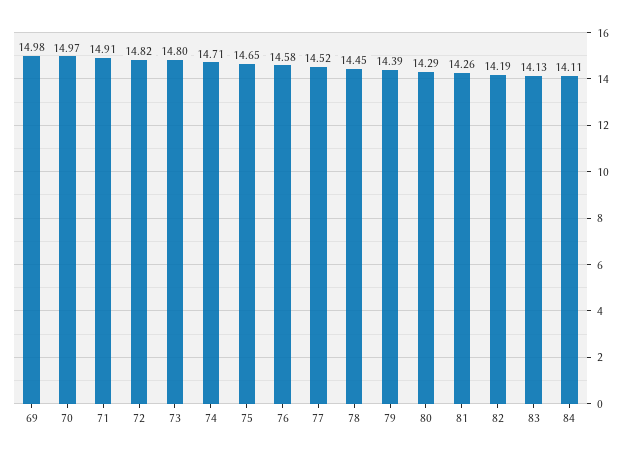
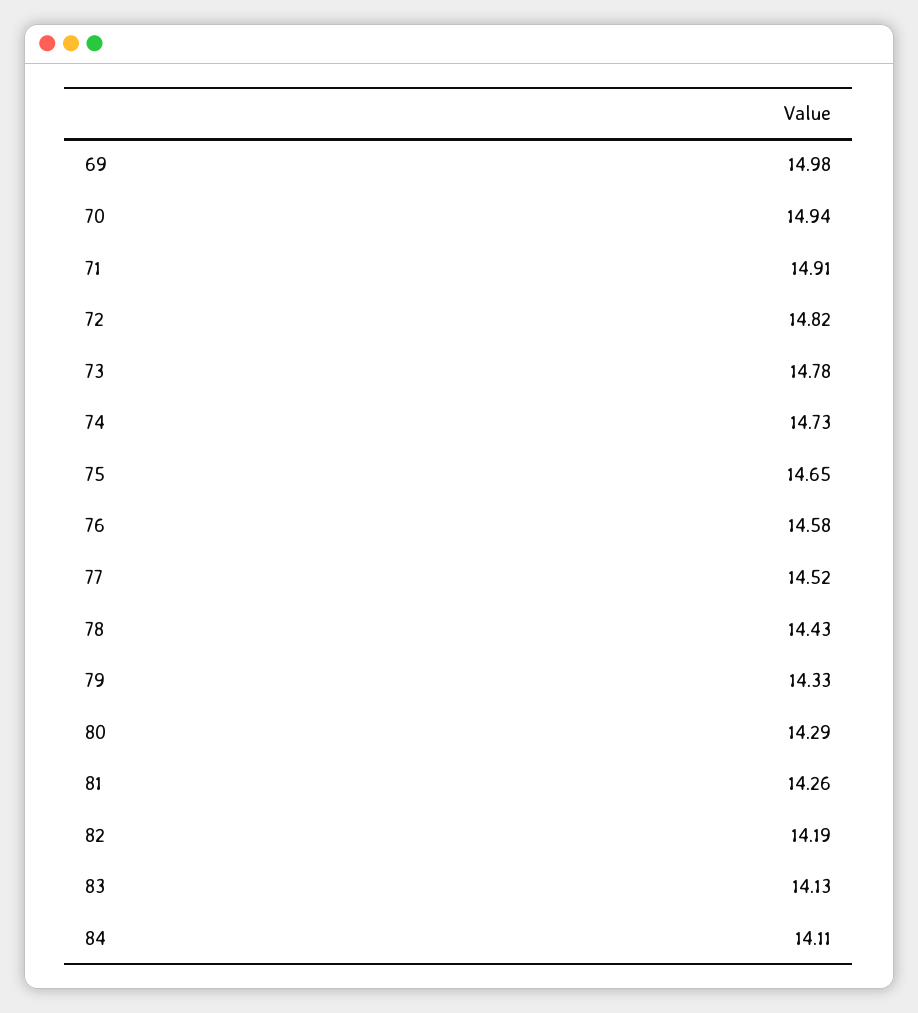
  {
    "69": 14.98,
-   "70": 14.97,
+   "70": 14.94,
    "71": 14.91,
    "72": 14.82,
-   "73": 14.8,
+   "73": 14.78,
-   "74": 14.71,
+   "74": 14.73,
    "75": 14.65,
    "76": 14.58,
    "77": 14.52,
-   "78": 14.45,
+   "78": 14.43,
-   "79": 14.39,
+   "79": 14.33,
    "80": 14.29,
    "81": 14.26,
    "82": 14.19,
    "83": 14.13,
    "84": 14.11
  }

